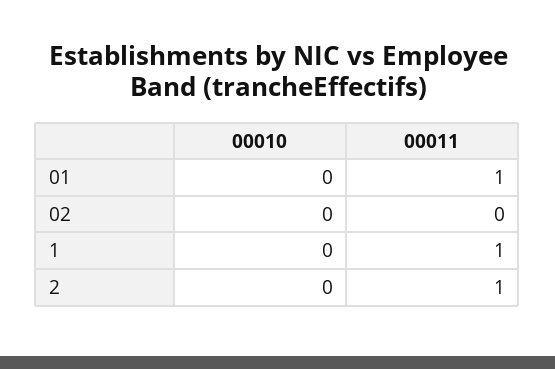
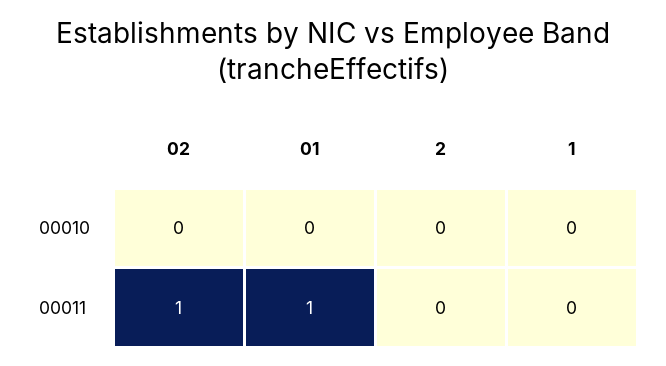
  {
    "00010": {
      "01": 0,
      "02": 0,
      "1": 0,
      "2": 0
    },
    "00011": {
      "01": 1,
-     "02": 0,
+     "02": 1,
-     "1": 1,
+     "1": 0,
-     "2": 1
+     "2": 0
    }
  }

